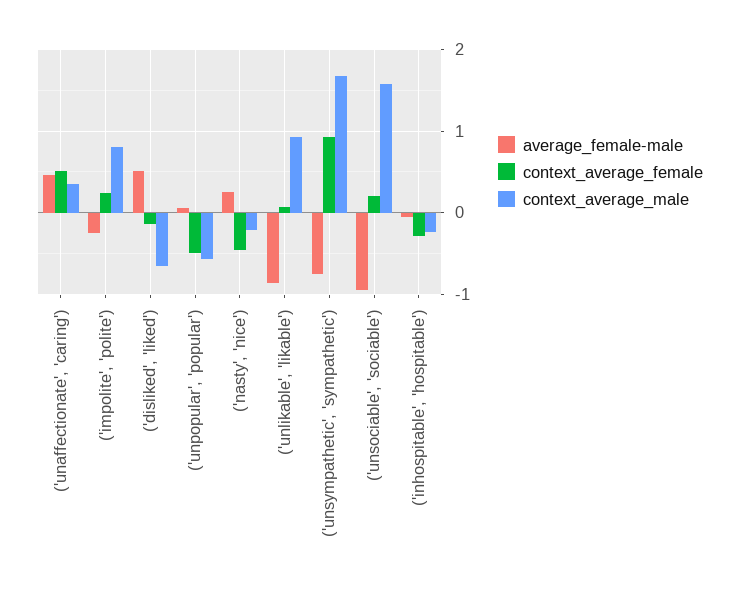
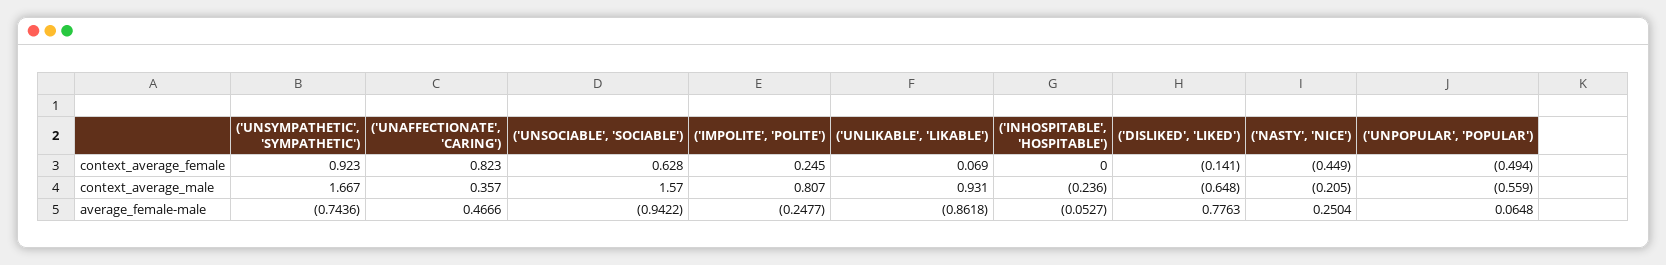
  {
    "average_female-male": {
      "('unaffectionate', 'caring')": 0.4666,
      "('impolite', 'polite')": -0.2477,
-     "('disliked', 'liked')": 0.5,
+     "('disliked', 'liked')": 0.7763,
      "('unpopular', 'popular')": 0.0648,
      "('nasty', 'nice')": 0.2504,
      "('unlikable', 'likable')": -0.8618,
      "('unsympathetic', 'sympathetic')": -0.7436,
      "('unsociable', 'sociable')": -0.9422,
      "('inhospitable', 'hospitable')": -0.0527
    },
    "context_average_female": {
-     "('unaffectionate', 'caring')": 0.5,
+     "('unaffectionate', 'caring')": 0.823,
      "('impolite', 'polite')": 0.245,
      "('disliked', 'liked')": -0.141,
      "('unpopular', 'popular')": -0.494,
      "('nasty', 'nice')": -0.449,
      "('unlikable', 'likable')": 0.069,
      "('unsympathetic', 'sympathetic')": 0.923,
-     "('unsociable', 'sociable')": 0.2,
+     "('unsociable', 'sociable')": 0.628,
-     "('inhospitable', 'hospitable')": -0.3
+     "('inhospitable', 'hospitable')": 0
    },
    "context_average_male": {
      "('unaffectionate', 'caring')": 0.357,
      "('impolite', 'polite')": 0.807,
      "('disliked', 'liked')": -0.648,
      "('unpopular', 'popular')": -0.559,
      "('nasty', 'nice')": -0.205,
      "('unlikable', 'likable')": 0.931,
      "('unsympathetic', 'sympathetic')": 1.667,
      "('unsociable', 'sociable')": 1.57,
      "('inhospitable', 'hospitable')": -0.236
    }
  }

